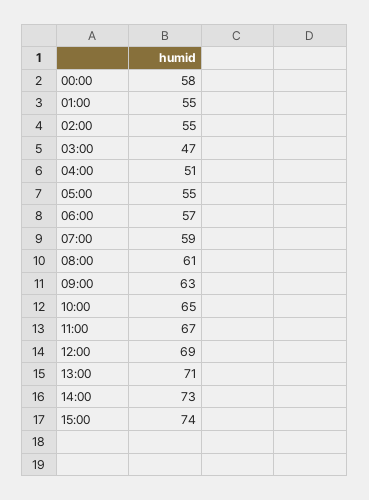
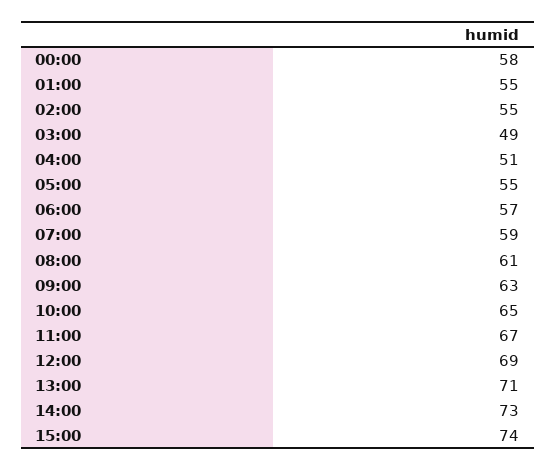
  {
    "00:00": 58,
    "01:00": 55,
    "02:00": 55,
-   "03:00": 47,
+   "03:00": 49,
    "04:00": 51,
    "05:00": 55,
    "06:00": 57,
    "07:00": 59,
    "08:00": 61,
    "09:00": 63,
    "10:00": 65,
    "11:00": 67,
    "12:00": 69,
    "13:00": 71,
    "14:00": 73,
    "15:00": 74
  }

